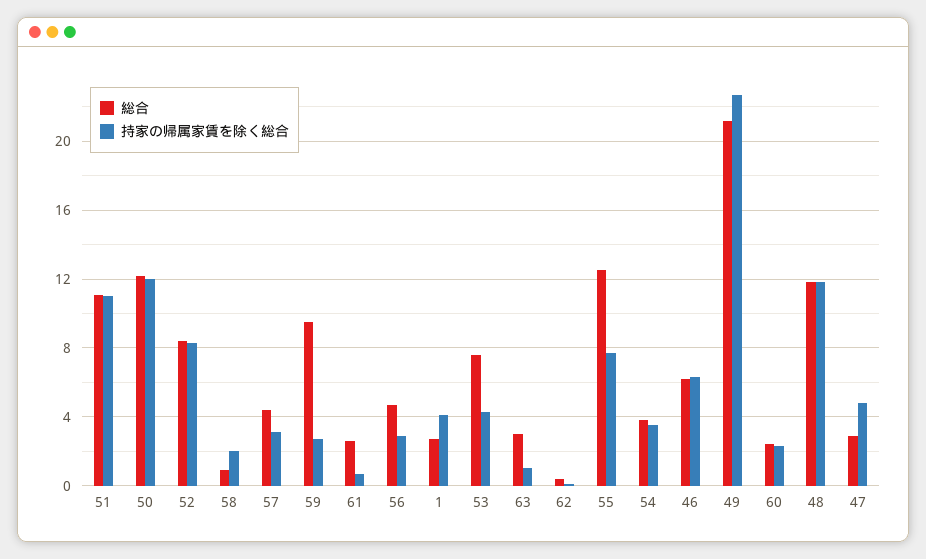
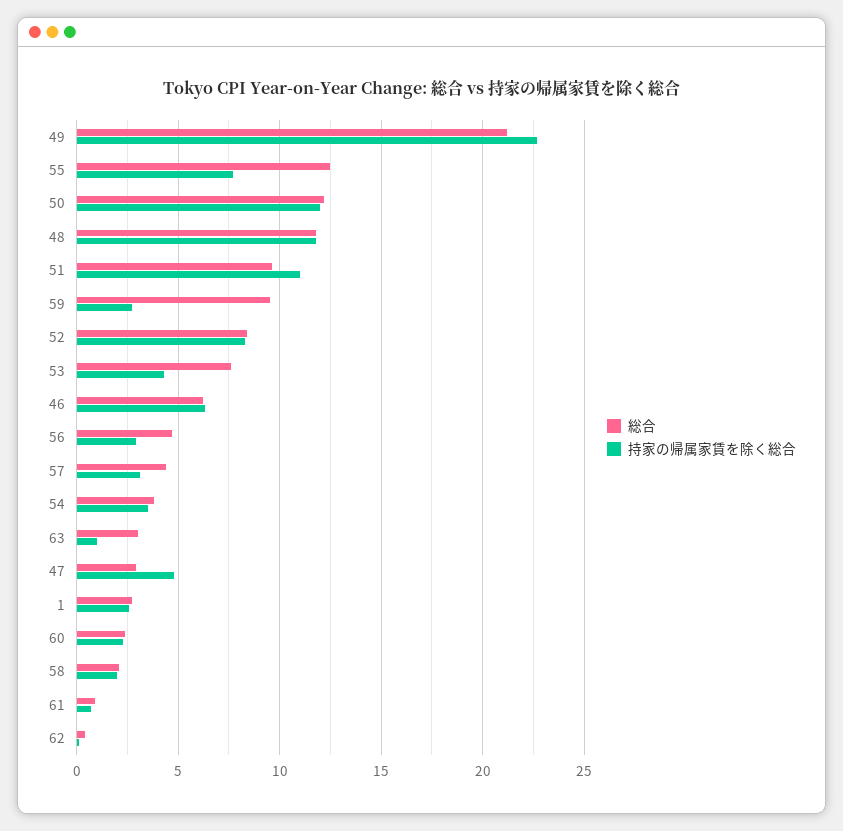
  {
    "総合": {
-     "51": 11,
+     "51": 9.5,
      "50": 12,
      "52": 8.5,
-     "58": 1,
+     "58": 2,
      "57": 4.5,
      "59": 9.5,
-     "61": 2.5,
+     "61": 1,
      "56": 4.5,
      "1": 2.5,
      "53": 7.5,
      "63": 3,
      "62": 0.5,
      "55": 12.5,
      "54": 4,
      "46": 6,
      "49": 21,
      "60": 2.5,
      "48": 12,
      "47": 3
    },
    "持家の帰属家賃を除く総合": {
      "51": 11,
      "50": 12,
      "52": 8.5,
      "58": 2,
      "57": 3,
      "59": 2.5,
      "61": 0.5,
      "56": 3,
-     "1": 4,
+     "1": 2.5,
      "53": 4.5,
      "63": 1,
      "62": 0,
      "55": 7.5,
      "54": 3.5,
      "46": 6.5,
      "49": 22.5,
      "60": 2.5,
      "48": 12,
      "47": 5
    }
  }

